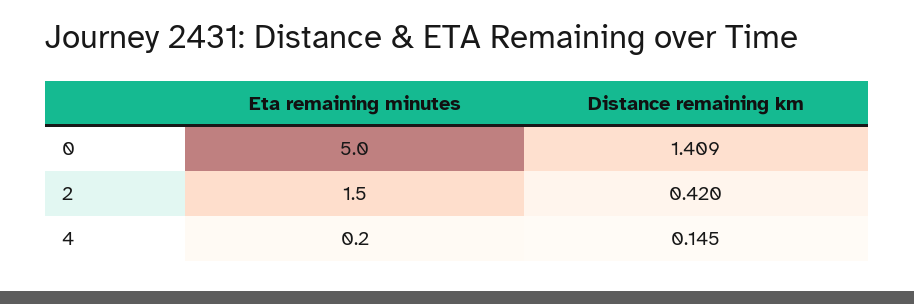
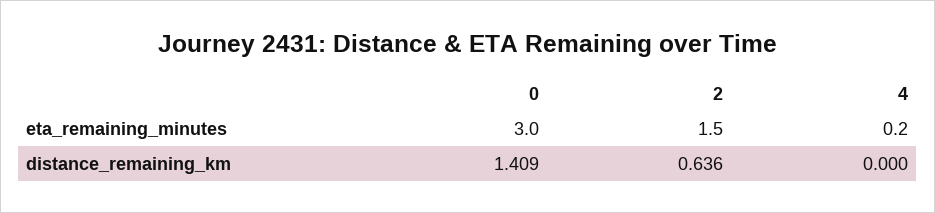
  {
    "Eta remaining minutes": {
-     "0": 5,
+     "0": 3,
      "2": 1.5,
      "4": 0.2
    },
    "Distance remaining km": {
      "0": 1.409,
-     "2": 0.42,
+     "2": 0.636,
-     "4": 0.145
+     "4": 0
    }
  }

